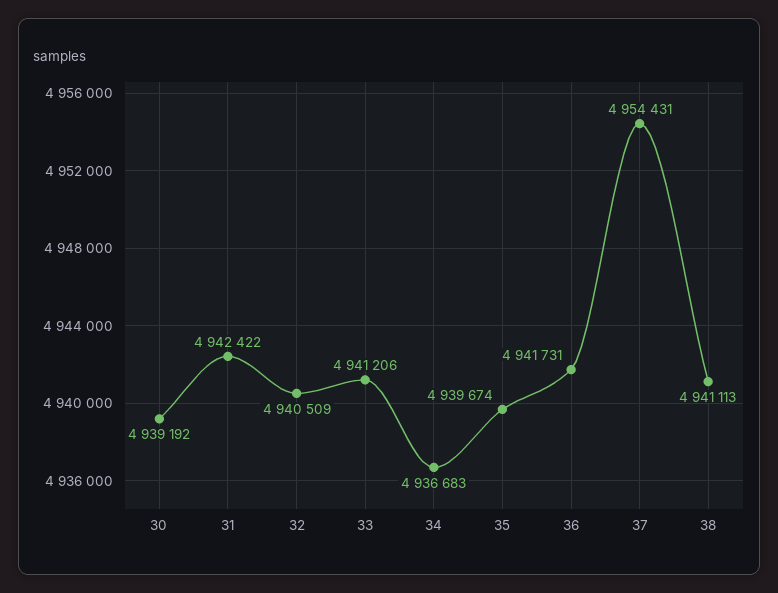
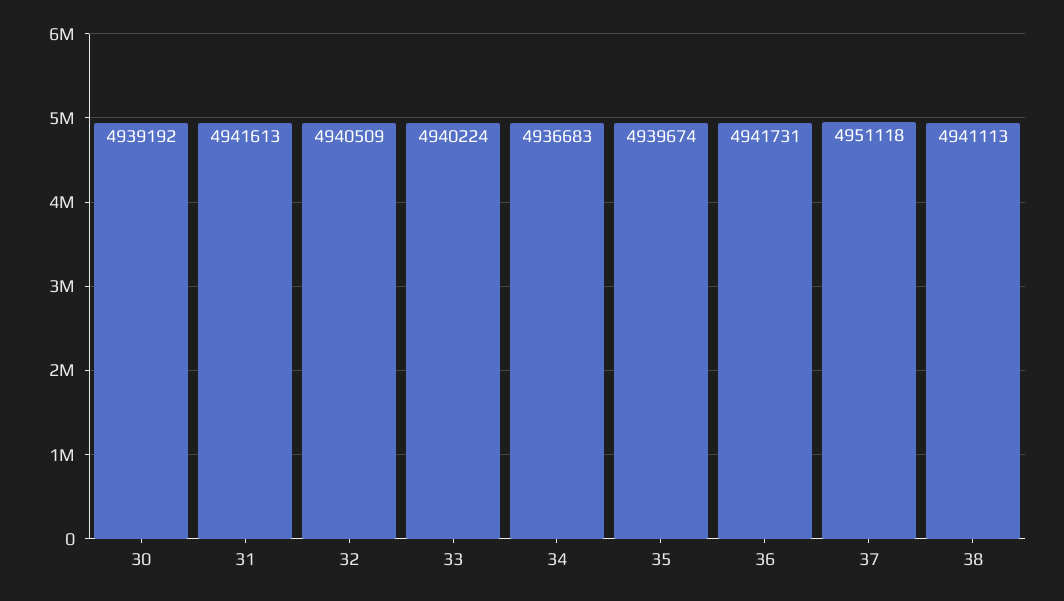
  {
    "30": 4939192,
-   "31": 4942422,
+   "31": 4941613,
    "32": 4940509,
-   "33": 4941206,
+   "33": 4940224,
    "34": 4936683,
    "35": 4939674,
    "36": 4941731,
-   "37": 4954431,
+   "37": 4951118,
    "38": 4941113
  }

